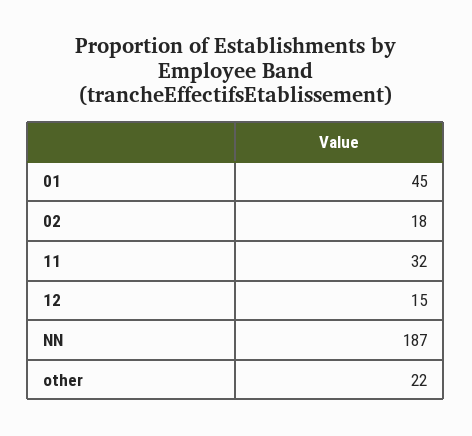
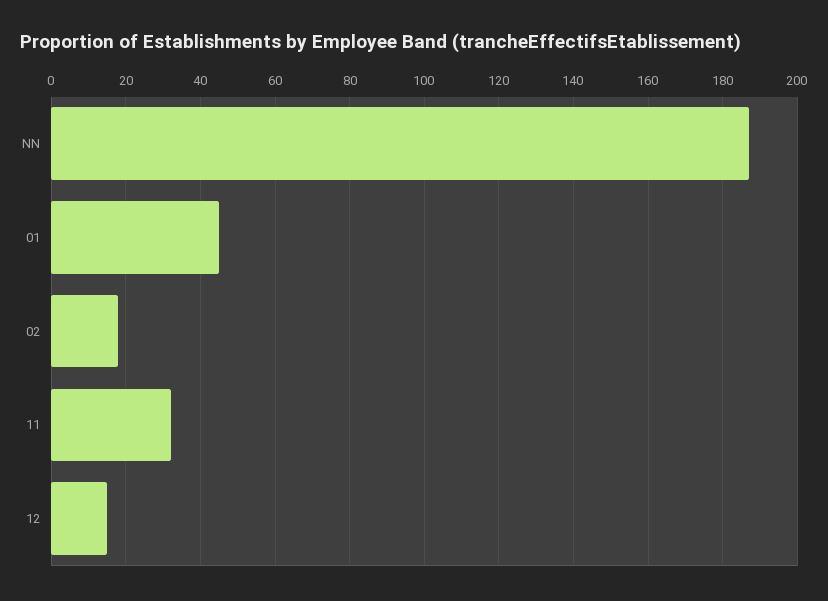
  {
    "01": 45,
    "02": 18,
    "11": 32,
    "12": 15,
-   "NN": 187,
+   "NN": 187
-   "other": 22
  }

